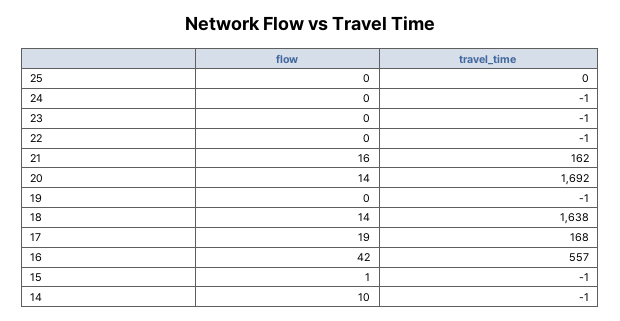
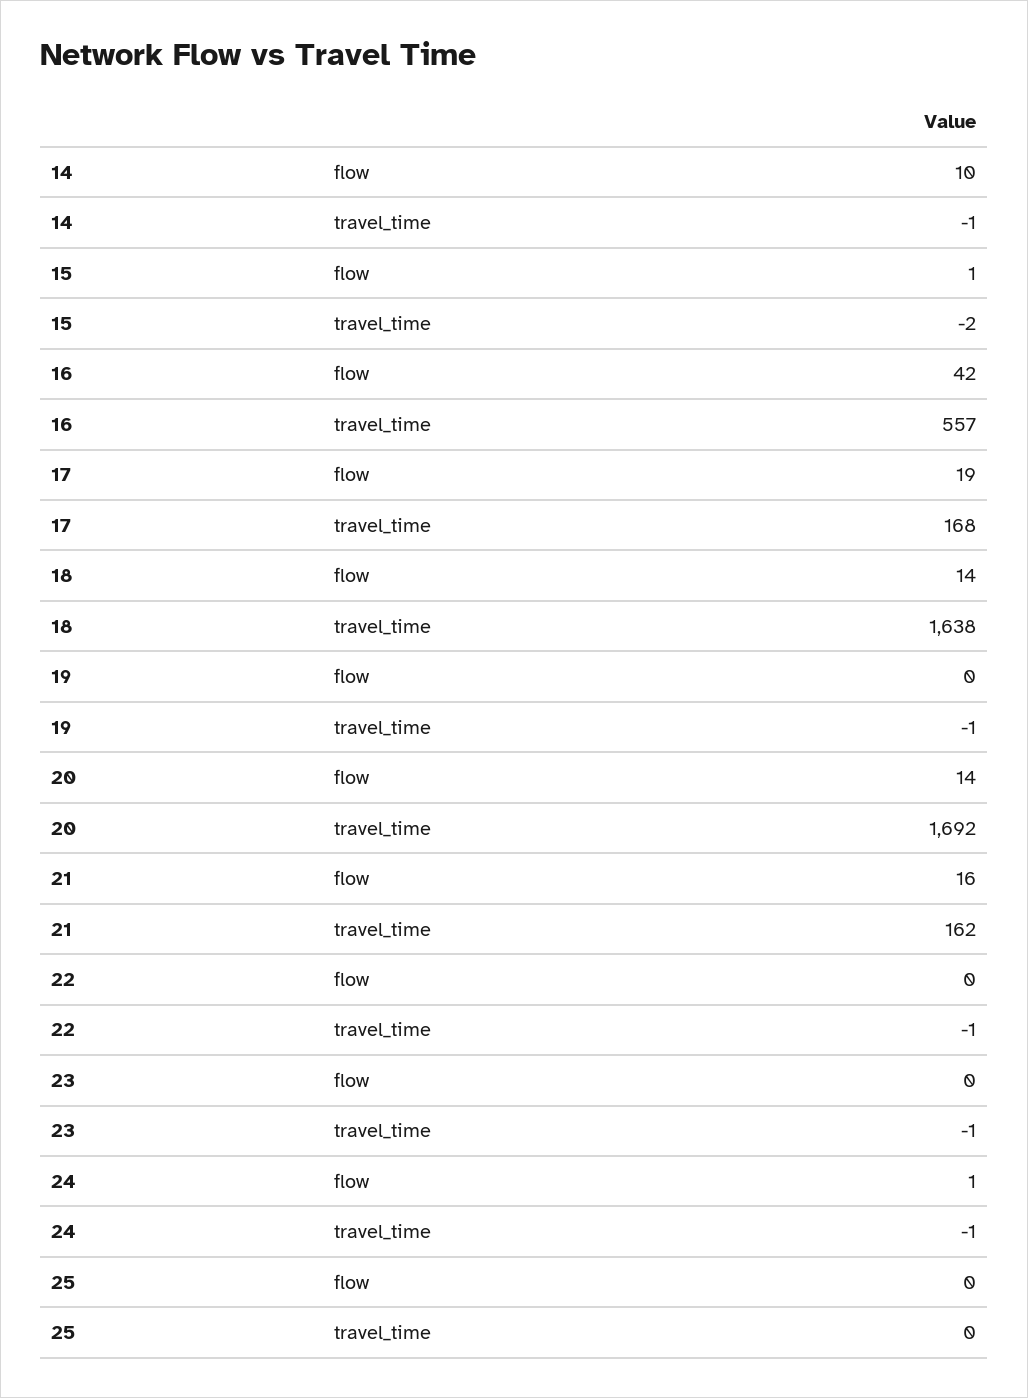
  {
    "flow": {
      "25": 0,
-     "24": 0,
+     "24": 1,
      "23": 0,
      "22": 0,
      "21": 16,
      "20": 14,
      "19": 0,
      "18": 14,
      "17": 19,
      "16": 42,
      "15": 1,
      "14": 10
    },
    "travel_time": {
      "25": 0,
      "24": -1,
      "23": -1,
      "22": -1,
      "21": 162,
      "20": 1692,
      "19": -1,
      "18": 1638,
      "17": 168,
      "16": 557,
-     "15": -1,
+     "15": -2,
      "14": -1
    }
  }

